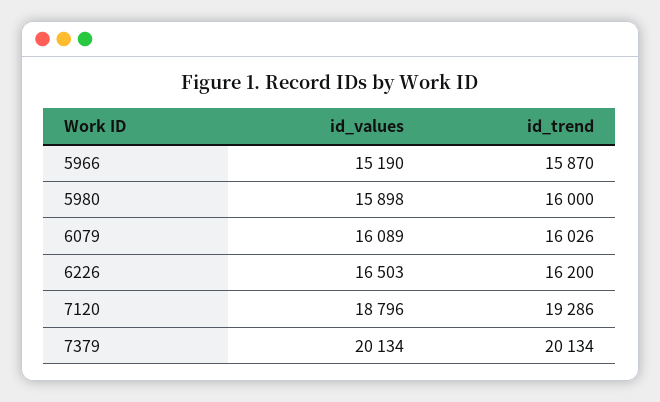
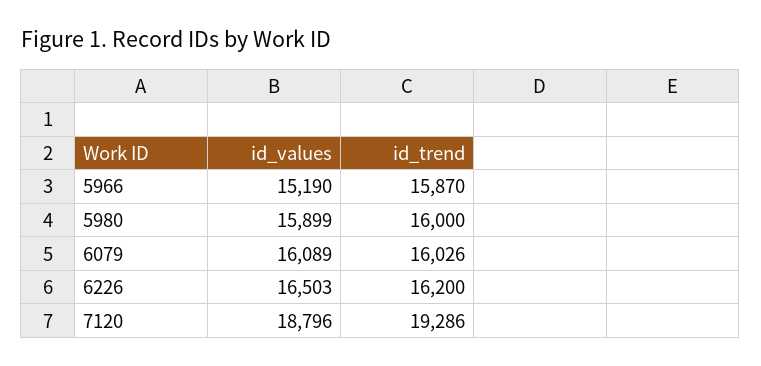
  {
    "id_values": {
      "5966": 15190,
-     "5980": 15898,
+     "5980": 15899,
      "6079": 16089,
      "6226": 16503,
-     "7120": 18796,
+     "7120": 18796
-     "7379": 20134
    },
    "id_trend": {
      "5966": 15870,
      "5980": 16000,
      "6079": 16026,
      "6226": 16200,
-     "7120": 19286,
+     "7120": 19286
-     "7379": 20134
    }
  }

